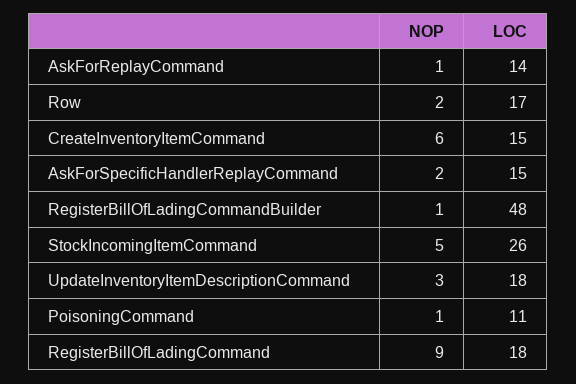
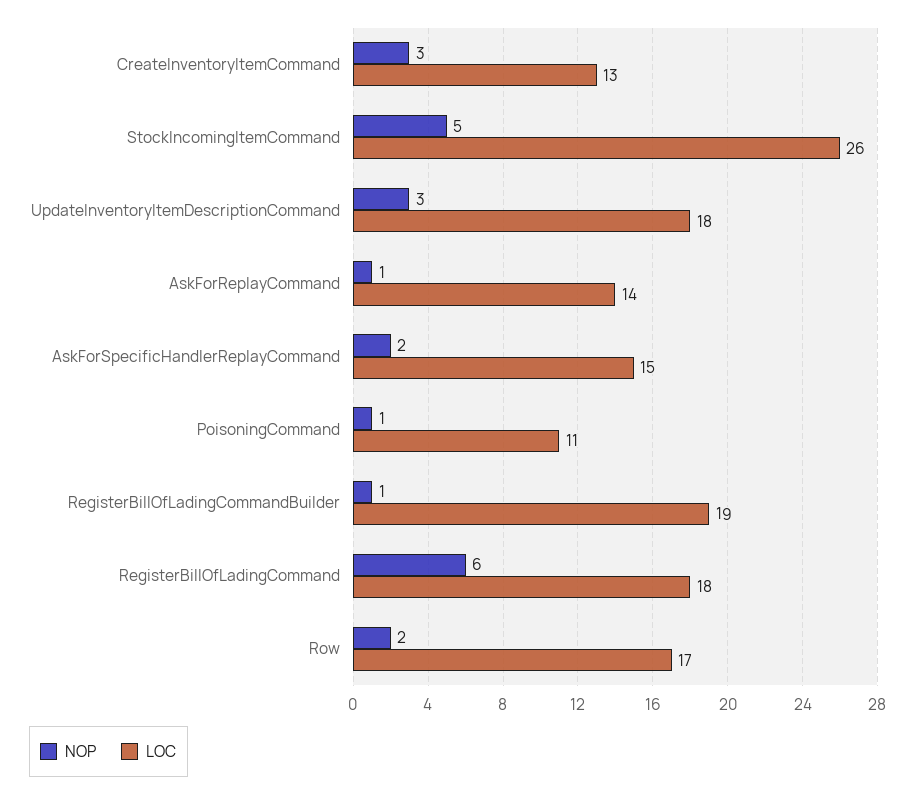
  {
    "NOP": {
      "AskForReplayCommand": 1,
      "Row": 2,
-     "CreateInventoryItemCommand": 6,
+     "CreateInventoryItemCommand": 3,
      "AskForSpecificHandlerReplayCommand": 2,
      "RegisterBillOfLadingCommandBuilder": 1,
      "StockIncomingItemCommand": 5,
      "UpdateInventoryItemDescriptionCommand": 3,
      "PoisoningCommand": 1,
-     "RegisterBillOfLadingCommand": 9
+     "RegisterBillOfLadingCommand": 6
    },
    "LOC": {
      "AskForReplayCommand": 14,
      "Row": 17,
-     "CreateInventoryItemCommand": 15,
+     "CreateInventoryItemCommand": 13,
      "AskForSpecificHandlerReplayCommand": 15,
-     "RegisterBillOfLadingCommandBuilder": 48,
+     "RegisterBillOfLadingCommandBuilder": 19,
      "StockIncomingItemCommand": 26,
      "UpdateInventoryItemDescriptionCommand": 18,
      "PoisoningCommand": 11,
      "RegisterBillOfLadingCommand": 18
    }
  }

